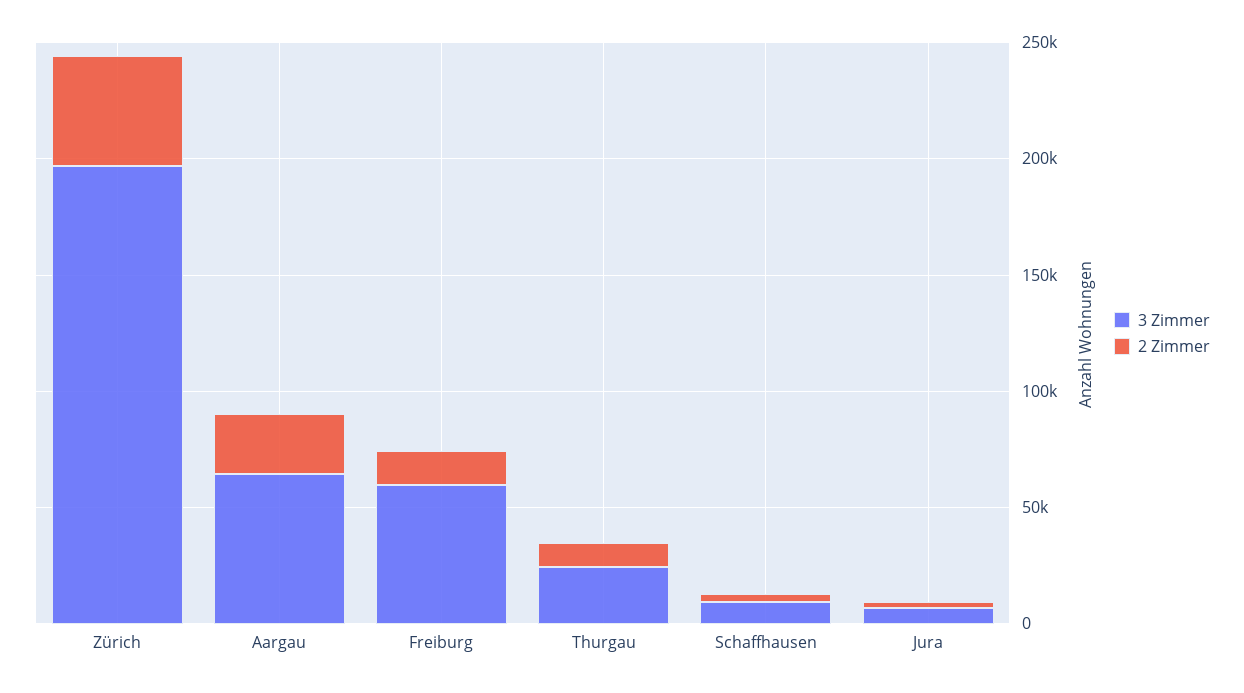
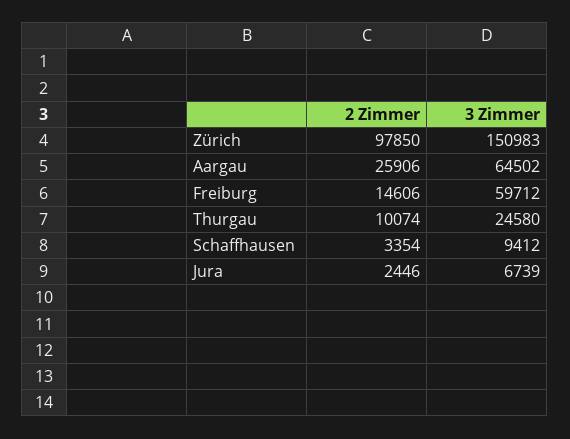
  {
    "3 Zimmer": {
-     "Zürich": 200000,
+     "Zürich": 150983,
      "Aargau": 64502,
      "Freiburg": 59712,
      "Thurgau": 24580,
      "Schaffhausen": 9412,
      "Jura": 6739
    },
    "2 Zimmer": {
-     "Zürich": 50000,
+     "Zürich": 97850,
      "Aargau": 25906,
      "Freiburg": 14606,
      "Thurgau": 10074,
      "Schaffhausen": 3354,
      "Jura": 2446
    }
  }

